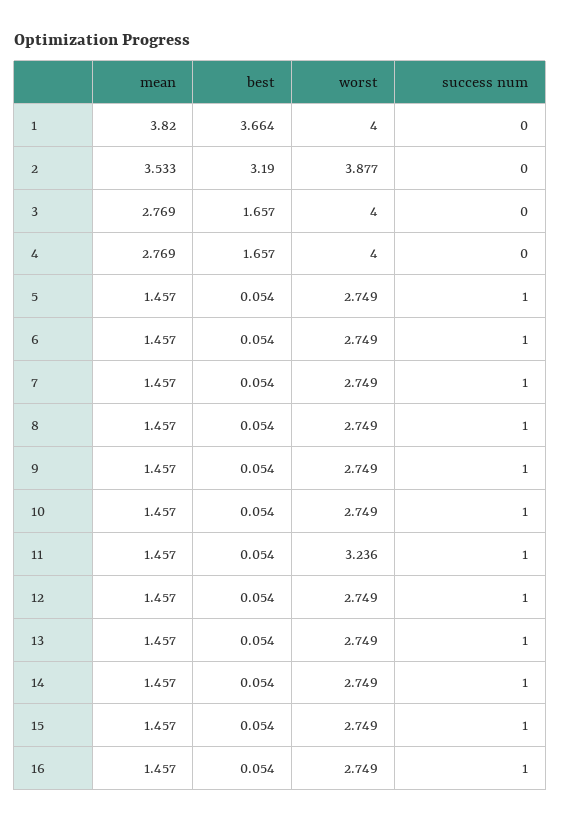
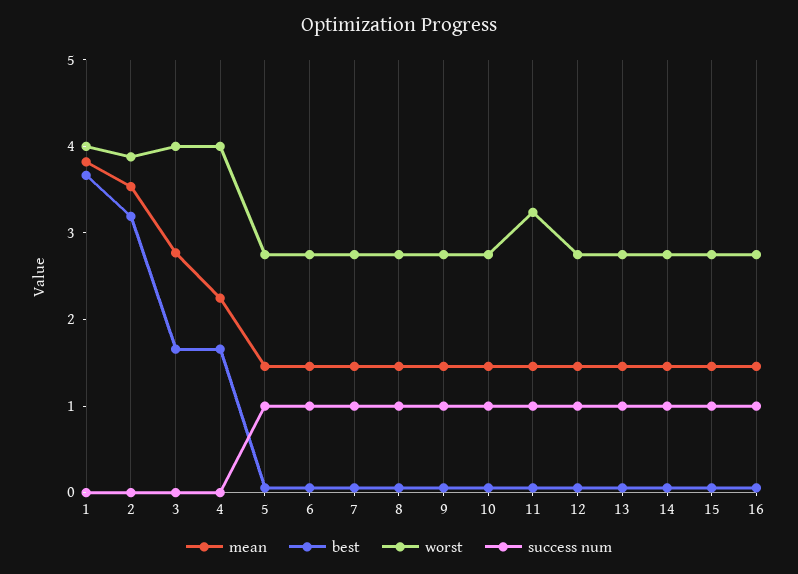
  {
    "mean": {
      "1": 3.82,
      "2": 3.533,
      "3": 2.769,
-     "4": 2.769,
+     "4": 2.2,
      "5": 1.457,
      "6": 1.457,
      "7": 1.457,
      "8": 1.457,
      "9": 1.457,
      "10": 1.457,
      "11": 1.457,
      "12": 1.457,
      "13": 1.457,
      "14": 1.457,
      "15": 1.457,
      "16": 1.457
    },
    "best": {
      "1": 3.664,
      "2": 3.19,
      "3": 1.657,
      "4": 1.657,
      "5": 0.054,
      "6": 0.054,
      "7": 0.054,
      "8": 0.054,
      "9": 0.054,
      "10": 0.054,
      "11": 0.054,
      "12": 0.054,
      "13": 0.054,
      "14": 0.054,
      "15": 0.054,
      "16": 0.054
    },
    "worst": {
      "1": 4,
      "2": 3.877,
      "3": 4,
      "4": 4,
      "5": 2.749,
      "6": 2.749,
      "7": 2.749,
      "8": 2.749,
      "9": 2.749,
      "10": 2.749,
      "11": 3.236,
      "12": 2.749,
      "13": 2.749,
      "14": 2.749,
      "15": 2.749,
      "16": 2.749
    },
    "success num": {
      "1": 0,
      "2": 0,
      "3": 0,
      "4": 0,
      "5": 1,
      "6": 1,
      "7": 1,
      "8": 1,
      "9": 1,
      "10": 1,
      "11": 1,
      "12": 1,
      "13": 1,
      "14": 1,
      "15": 1,
      "16": 1
    }
  }

